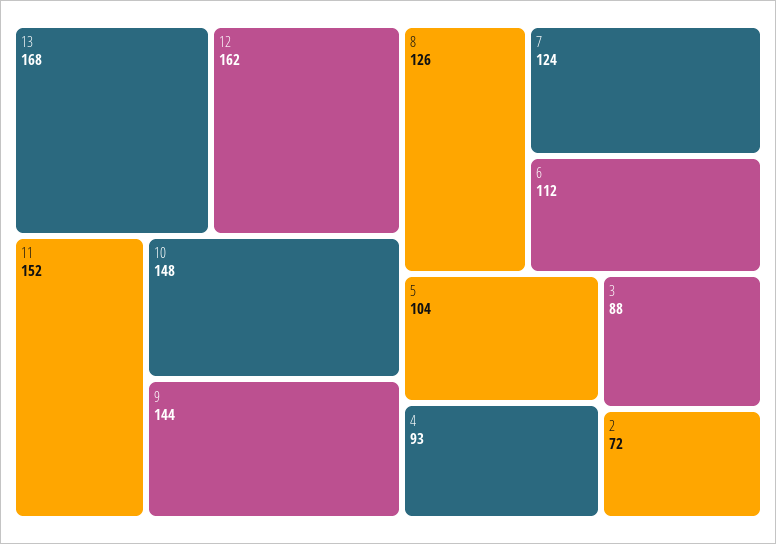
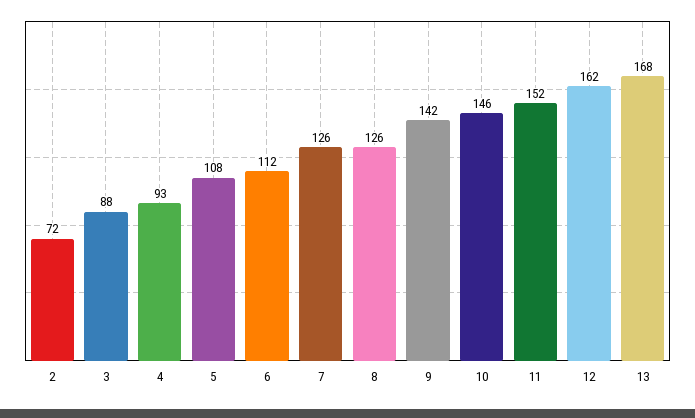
  {
    "13": 168,
    "12": 162,
    "11": 152,
-   "10": 148,
+   "10": 146,
-   "9": 144,
+   "9": 142,
    "8": 126,
-   "7": 124,
+   "7": 126,
    "6": 112,
-   "5": 104,
+   "5": 108,
    "4": 93,
    "3": 88,
    "2": 72
  }

